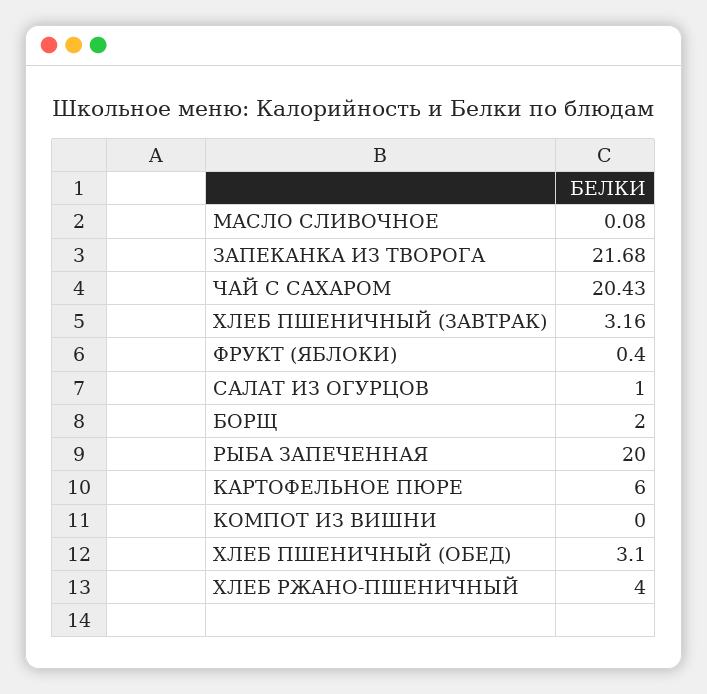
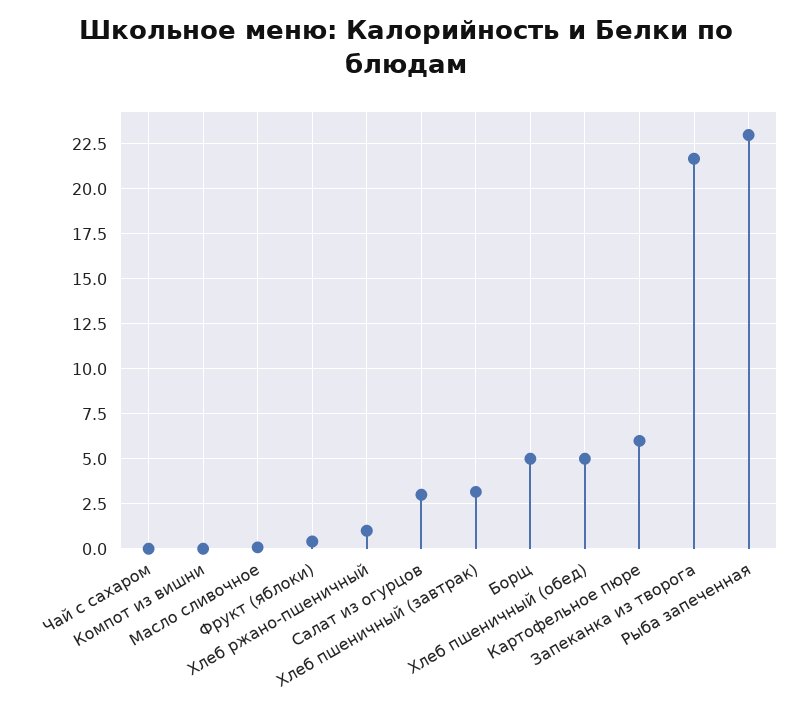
  {
    "МАСЛО СЛИВОЧНОЕ": 0.08,
    "ЗАПЕКАНКА ИЗ ТВОРОГА": 21.68,
-   "ЧАЙ С САХАРОМ": 20.43,
+   "ЧАЙ С САХАРОМ": 0,
    "ХЛЕБ ПШЕНИЧНЫЙ (ЗАВТРАК)": 3.16,
    "ФРУКТ (ЯБЛОКИ)": 0.4,
-   "САЛАТ ИЗ ОГУРЦОВ": 1,
+   "САЛАТ ИЗ ОГУРЦОВ": 3,
-   "БОРЩ": 2,
+   "БОРЩ": 5,
-   "РЫБА ЗАПЕЧЕННАЯ": 20,
+   "РЫБА ЗАПЕЧЕННАЯ": 23,
    "КАРТОФЕЛЬНОЕ ПЮРЕ": 6,
    "КОМПОТ ИЗ ВИШНИ": 0,
-   "ХЛЕБ ПШЕНИЧНЫЙ (ОБЕД)": 3.1,
+   "ХЛЕБ ПШЕНИЧНЫЙ (ОБЕД)": 5,
-   "ХЛЕБ РЖАНО-ПШЕНИЧНЫЙ": 4
+   "ХЛЕБ РЖАНО-ПШЕНИЧНЫЙ": 1
  }

